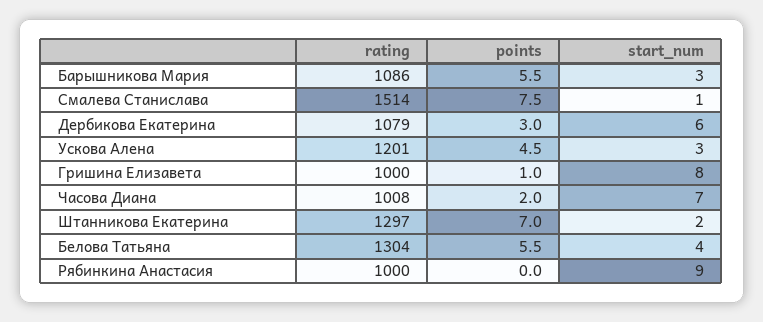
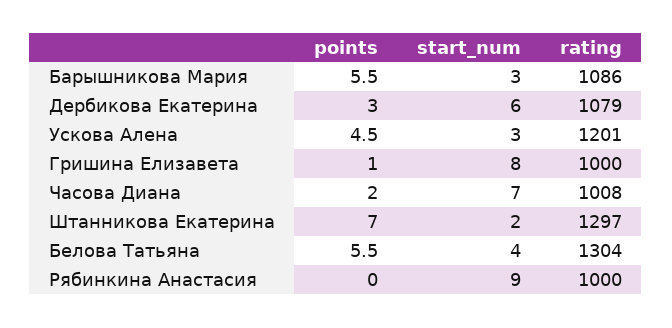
  {
    "rating": {
      "Барышникова Мария": 1086,
-     "Смалева Станислава": 1514,
      "Дербикова Екатерина": 1079,
      "Ускова Алена": 1201,
      "Гришина Елизавета": 1000,
      "Часова Диана": 1008,
      "Штанникова Екатерина": 1297,
      "Белова Татьяна": 1304,
      "Рябинкина Анастасия": 1000
    },
    "points": {
      "Барышникова Мария": 5.5,
-     "Смалева Станислава": 7.5,
      "Дербикова Екатерина": 3,
      "Ускова Алена": 4.5,
      "Гришина Елизавета": 1,
      "Часова Диана": 2,
      "Штанникова Екатерина": 7,
      "Белова Татьяна": 5.5,
      "Рябинкина Анастасия": 0
    },
    "start_num": {
      "Барышникова Мария": 3,
-     "Смалева Станислава": 1,
      "Дербикова Екатерина": 6,
      "Ускова Алена": 3,
      "Гришина Елизавета": 8,
      "Часова Диана": 7,
      "Штанникова Екатерина": 2,
      "Белова Татьяна": 4,
      "Рябинкина Анастасия": 9
    }
  }

